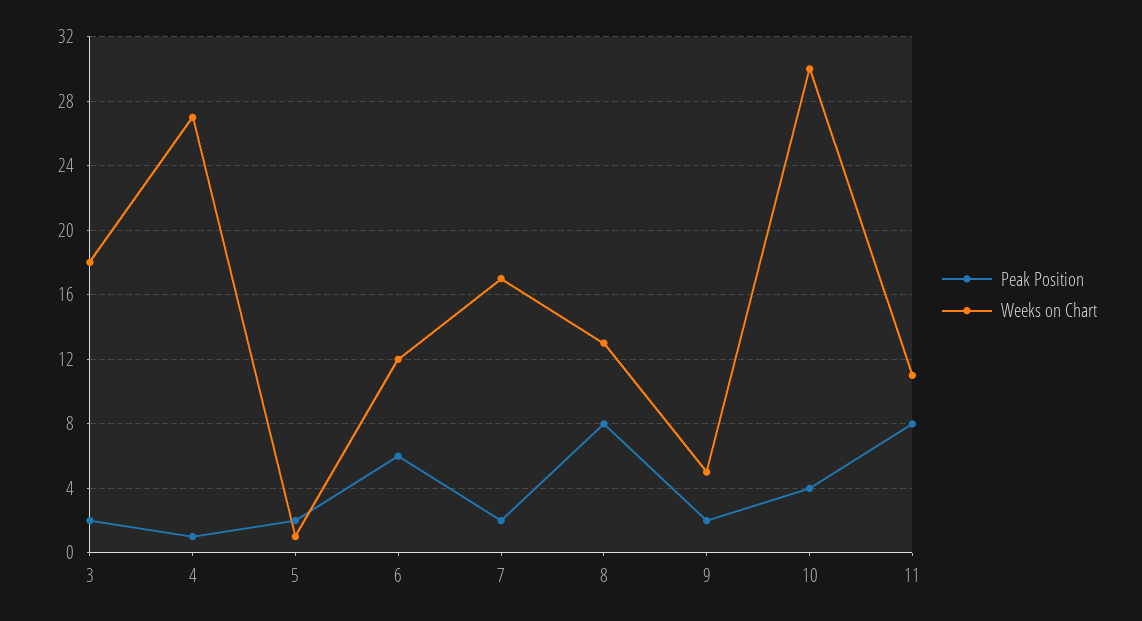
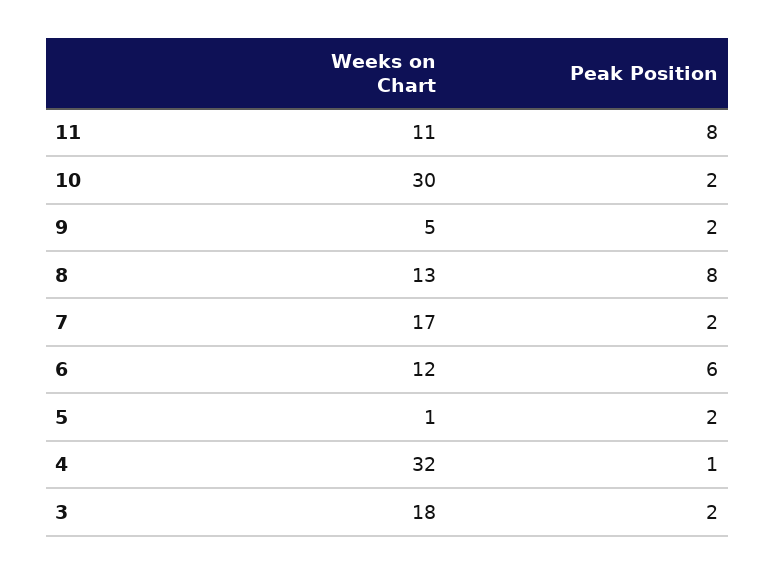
  {
    "Peak Position": {
      "3": 2,
      "4": 1,
      "5": 2,
      "6": 6,
      "7": 2,
      "8": 8,
      "9": 2,
-     "10": 4,
+     "10": 2,
      "11": 8
    },
    "Weeks on Chart": {
      "3": 18,
-     "4": 27,
+     "4": 32,
      "5": 1,
      "6": 12,
      "7": 17,
      "8": 13,
      "9": 5,
      "10": 30,
      "11": 11
    }
  }

